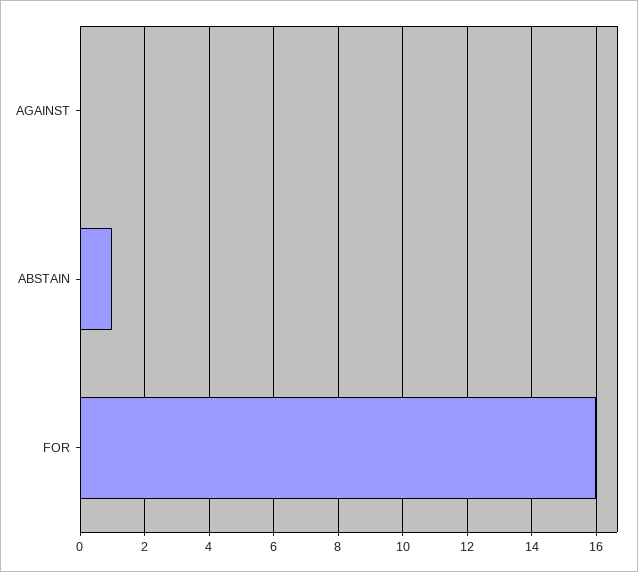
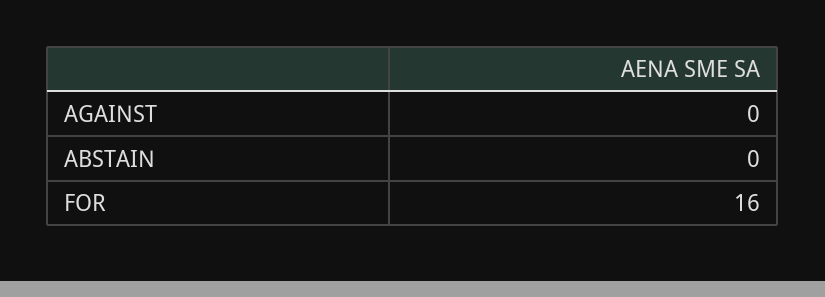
  {
    "AGAINST": 0,
-   "ABSTAIN": 1,
+   "ABSTAIN": 0,
    "FOR": 16
  }

